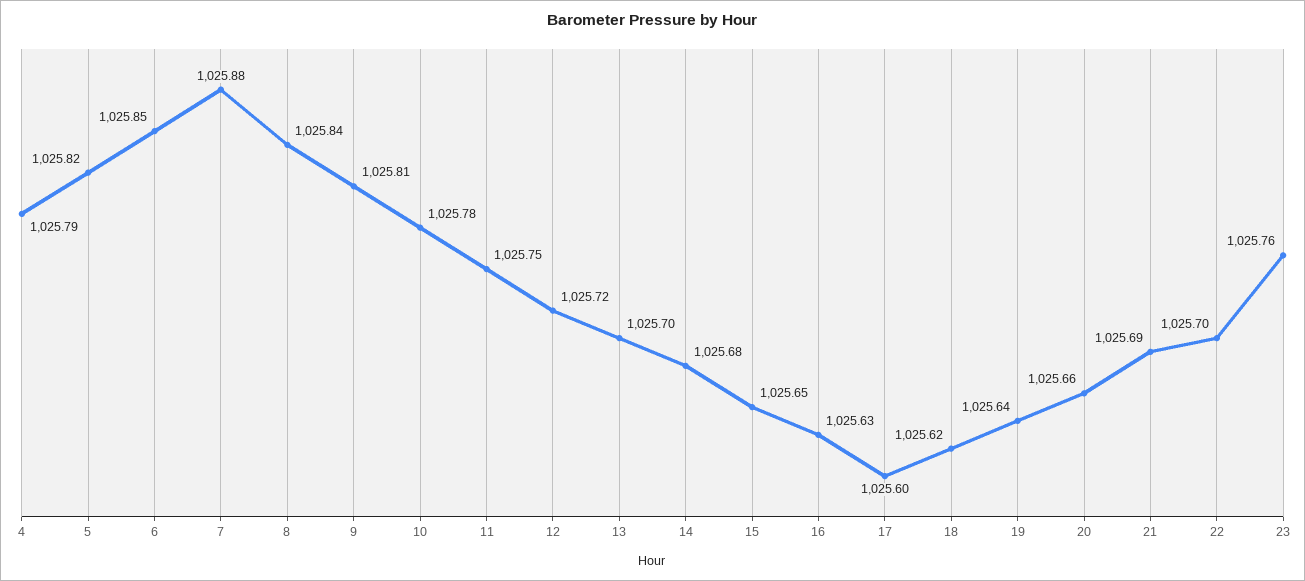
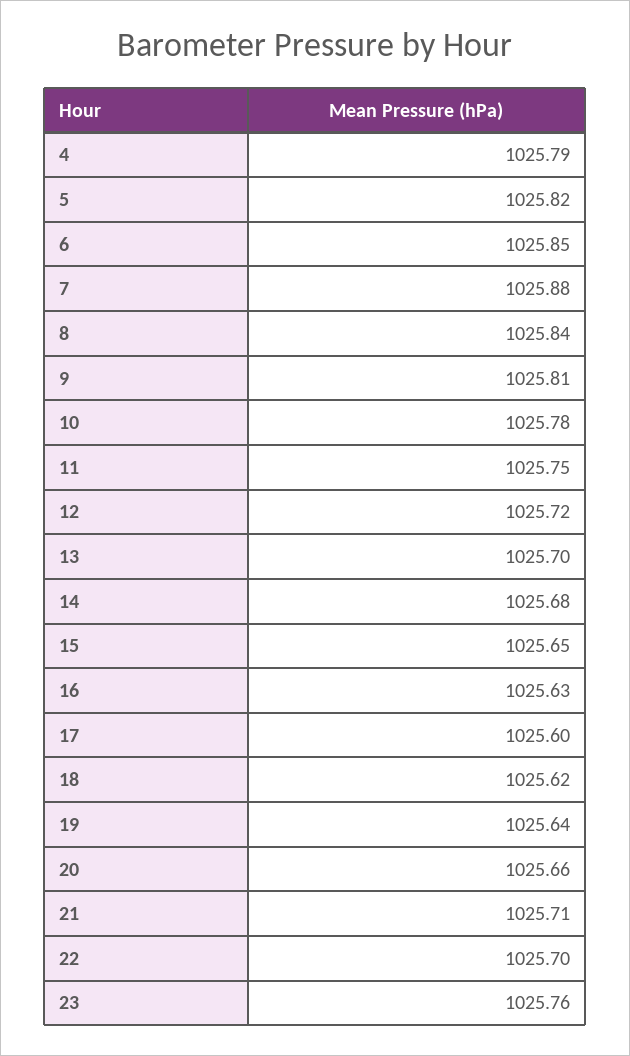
  {
    "4": 1025.79,
    "5": 1025.82,
    "6": 1025.85,
    "7": 1025.88,
    "8": 1025.84,
    "9": 1025.81,
    "10": 1025.78,
    "11": 1025.75,
    "12": 1025.72,
    "13": 1025.7,
    "14": 1025.68,
    "15": 1025.65,
    "16": 1025.63,
    "17": 1025.6,
    "18": 1025.62,
    "19": 1025.64,
    "20": 1025.66,
-   "21": 1025.69,
+   "21": 1025.71,
    "22": 1025.7,
    "23": 1025.76
  }

